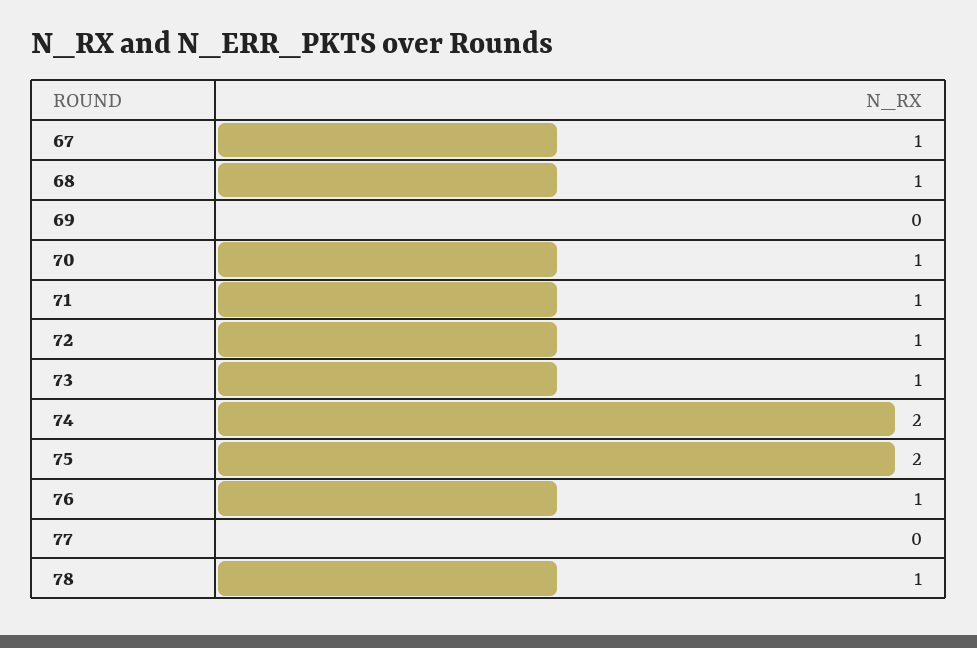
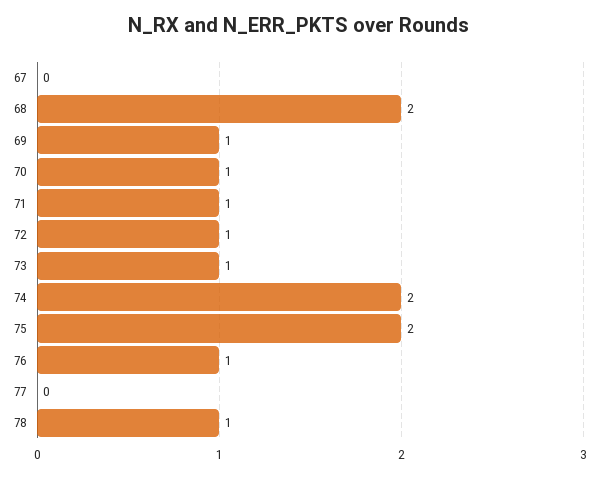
  {
-   "67": 1,
+   "67": 0,
-   "68": 1,
+   "68": 2,
-   "69": 0,
+   "69": 1,
    "70": 1,
    "71": 1,
    "72": 1,
    "73": 1,
    "74": 2,
    "75": 2,
    "76": 1,
    "77": 0,
    "78": 1
  }

